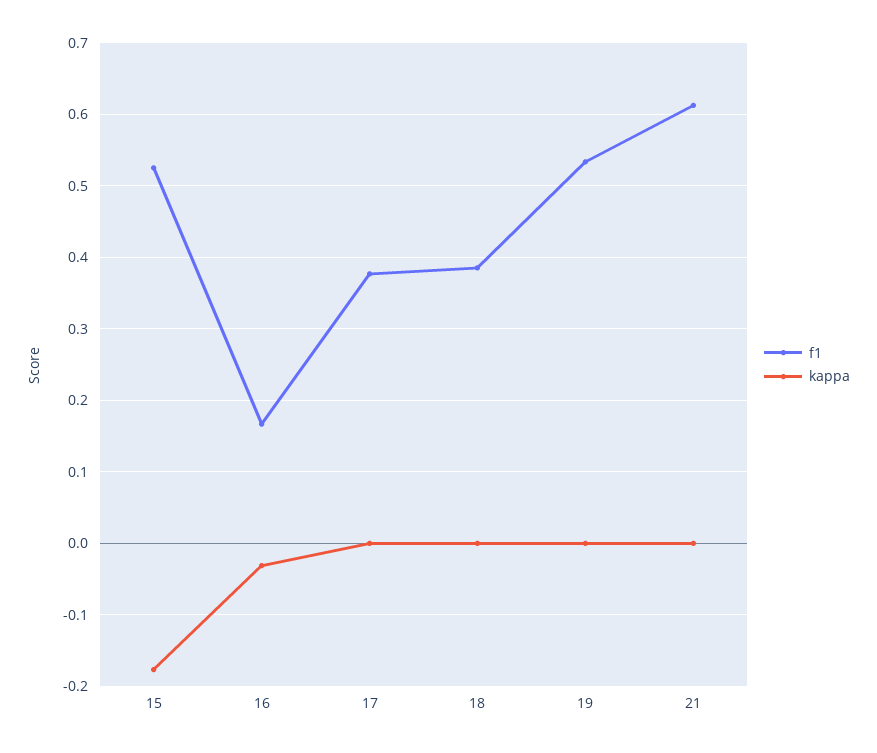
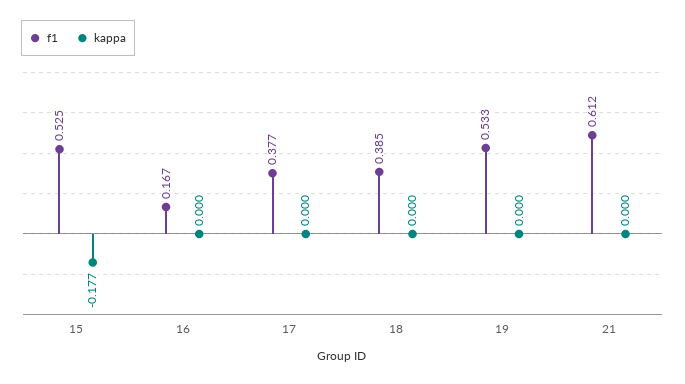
  {
    "f1": {
      "15": 0.525,
      "16": 0.167,
      "17": 0.377,
      "18": 0.385,
      "19": 0.533,
      "21": 0.612
    },
    "kappa": {
      "15": -0.177,
-     "16": -0.03,
+     "16": 0,
      "17": 0,
      "18": 0,
      "19": 0,
      "21": 0
    }
  }

